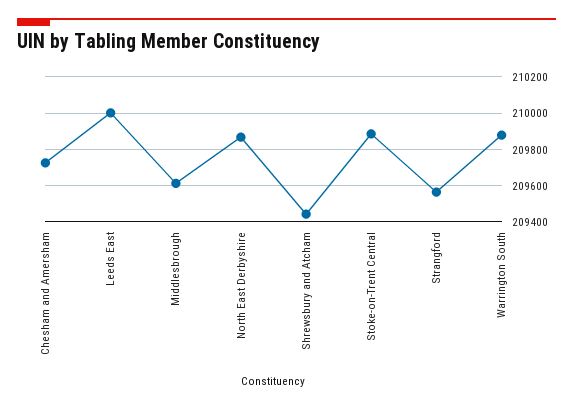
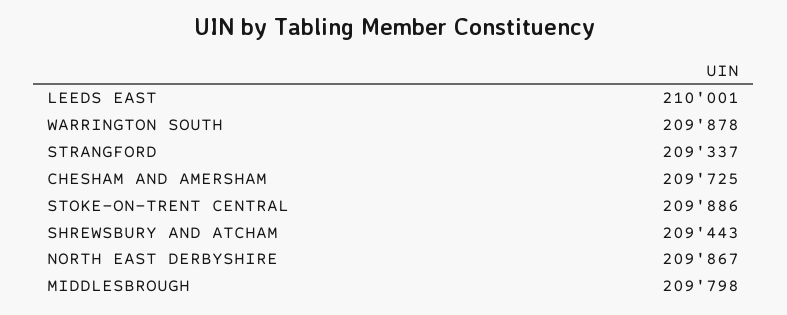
  {
    "Chesham and Amersham": 209725,
    "Leeds East": 210001,
-   "Middlesbrough": 209600,
+   "Middlesbrough": 209798,
    "North East Derbyshire": 209867,
    "Shrewsbury and Atcham": 209443,
    "Stoke-on-Trent Central": 209886,
-   "Strangford": 209550,
+   "Strangford": 209337,
    "Warrington South": 209878
  }

